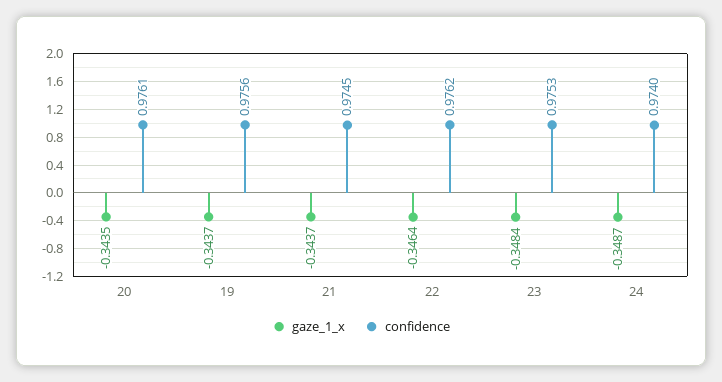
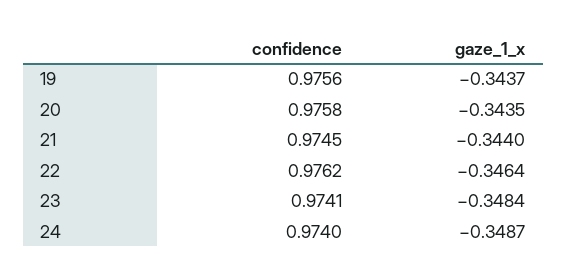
  {
    "gaze_1_x": {
      "20": -0.3435,
      "19": -0.3437,
-     "21": -0.3437,
+     "21": -0.344,
      "22": -0.3464,
      "23": -0.3484,
      "24": -0.3487
    },
    "confidence": {
-     "20": 0.9761,
+     "20": 0.9758,
      "19": 0.9756,
      "21": 0.9745,
      "22": 0.9762,
-     "23": 0.9753,
+     "23": 0.9741,
      "24": 0.974
    }
  }

